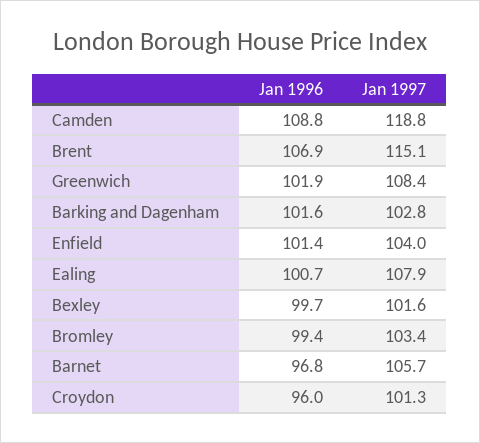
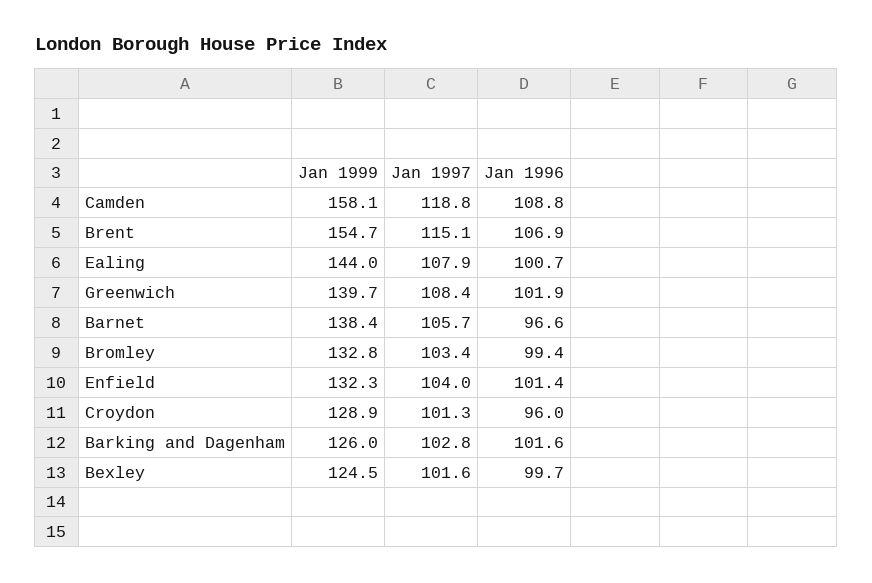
  {
    "Jan 1996": {
      "Camden": 108.8,
      "Brent": 106.9,
      "Greenwich": 101.9,
      "Barking and Dagenham": 101.6,
      "Enfield": 101.4,
      "Ealing": 100.7,
      "Bexley": 99.7,
      "Bromley": 99.4,
-     "Barnet": 96.8,
+     "Barnet": 96.6,
      "Croydon": 96
    },
    "Jan 1997": {
      "Camden": 118.8,
      "Brent": 115.1,
      "Greenwich": 108.4,
      "Barking and Dagenham": 102.8,
      "Enfield": 104,
      "Ealing": 107.9,
      "Bexley": 101.6,
      "Bromley": 103.4,
      "Barnet": 105.7,
      "Croydon": 101.3
-   }
+   },
+   "Jan 1999": {
+     "Camden": 158.1,
+     "Brent": 154.7,
+     "Ealing": 144,
+     "Greenwich": 139.7,
+     "Barnet": 138.4,
+     "Bromley": 132.8,
+     "Enfield": 132.3,
+     "Croydon": 128.9,
+     "Barking and Dagenham": 126,
+     "Bexley": 124.5
+   }
  }

